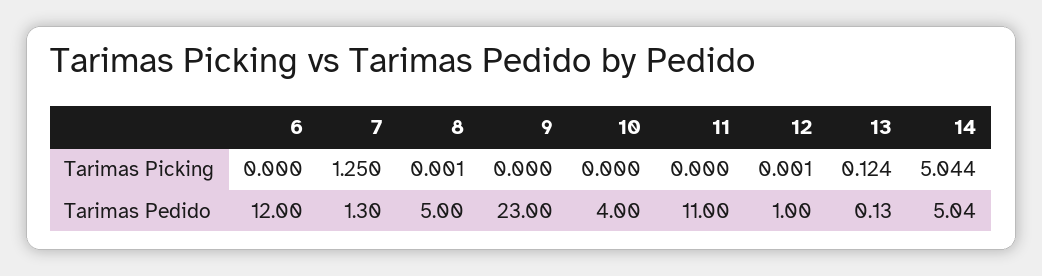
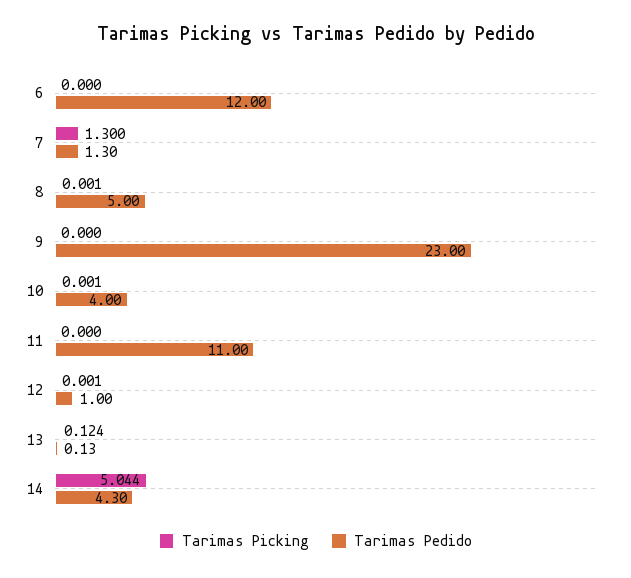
  {
    "Tarimas Picking": {
      "6": 0,
-     "7": 1.25,
+     "7": 1.3,
      "8": 0.001,
      "9": 0,
-     "10": 0,
+     "10": 0.001,
      "11": 0,
      "12": 0.001,
      "13": 0.124,
      "14": 5.044
    },
    "Tarimas Pedido": {
      "6": 12,
      "7": 1.3,
      "8": 5,
      "9": 23,
      "10": 4,
      "11": 11,
      "12": 1,
      "13": 0.13,
-     "14": 5.04
+     "14": 4.3
    }
  }

